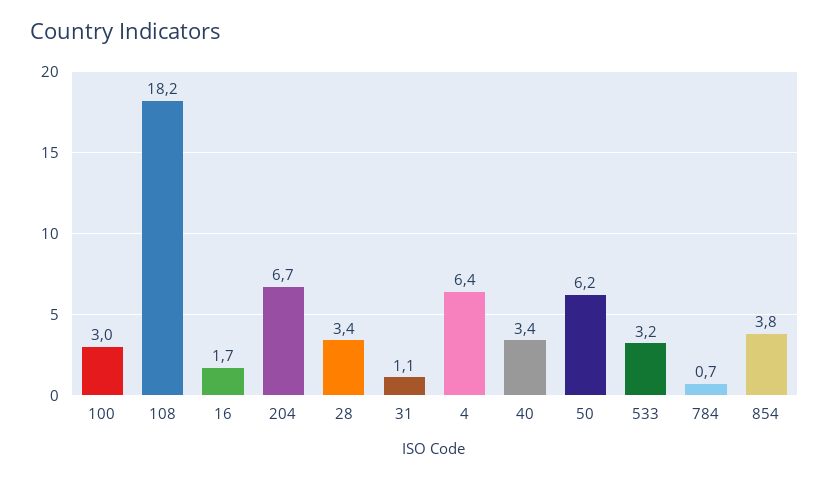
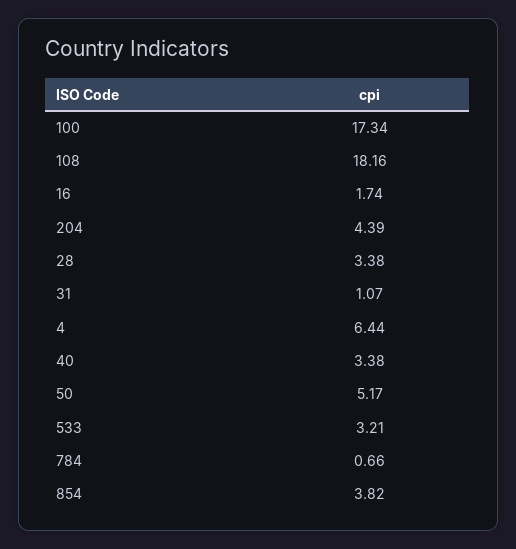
  {
-   "100": 3,
+   "100": 17.34,
    "108": 18.16,
    "16": 1.74,
-   "204": 6.7,
+   "204": 4.39,
    "28": 3.38,
    "31": 1.07,
    "4": 6.44,
    "40": 3.38,
-   "50": 6.2,
+   "50": 5.17,
    "533": 3.21,
    "784": 0.66,
    "854": 3.82
  }

